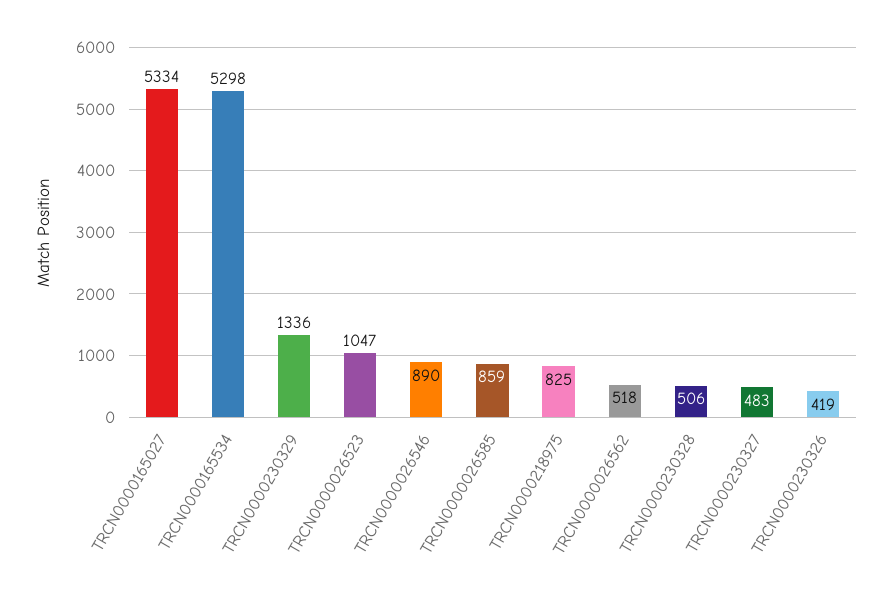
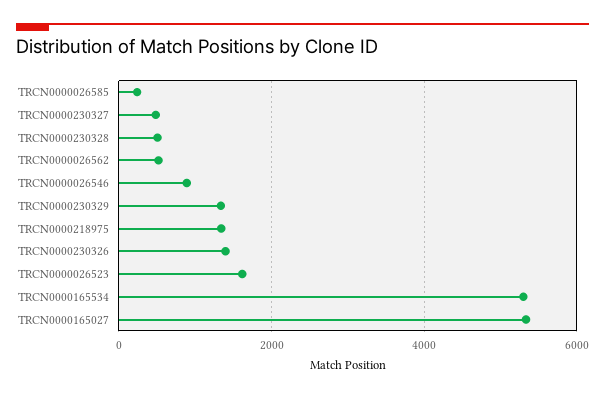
  {
    "TRCN0000165027": 5334,
    "TRCN0000165534": 5298,
    "TRCN0000230329": 1336,
-   "TRCN0000026523": 1047,
+   "TRCN0000026523": 1600,
    "TRCN0000026546": 890,
-   "TRCN0000026585": 859,
+   "TRCN0000026585": 200,
-   "TRCN0000218975": 825,
+   "TRCN0000218975": 1400,
    "TRCN0000026562": 518,
    "TRCN0000230328": 506,
    "TRCN0000230327": 483,
-   "TRCN0000230326": 419
+   "TRCN0000230326": 1400
  }

